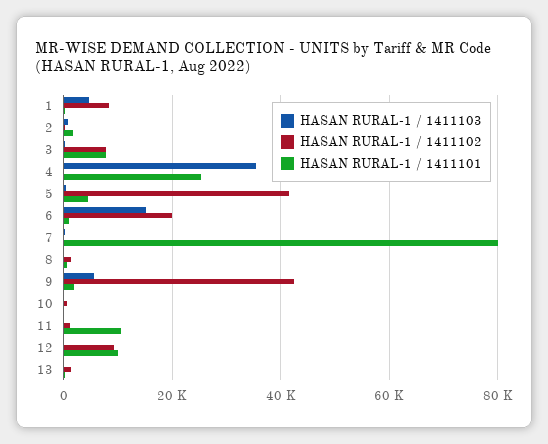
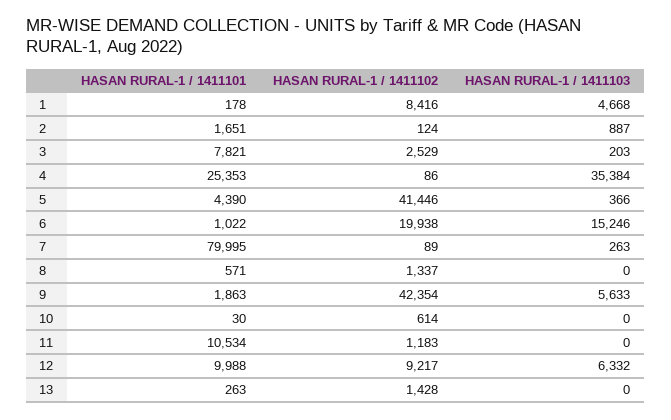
  {
    "HASAN RURAL-1 / 1411103": {
      "1": 4668,
      "2": 887,
      "3": 203,
      "4": 35384,
      "5": 366,
      "6": 15246,
      "7": 263,
      "8": 0,
      "9": 5633,
      "10": 0,
      "11": 0,
-     "12": 0,
+     "12": 6332,
      "13": 0
    },
    "HASAN RURAL-1 / 1411102": {
      "1": 8416,
      "2": 124,
-     "3": 8000,
+     "3": 2529,
      "4": 86,
      "5": 41446,
      "6": 19938,
      "7": 89,
      "8": 1337,
      "9": 42354,
      "10": 614,
      "11": 1183,
      "12": 9217,
      "13": 1428
    },
    "HASAN RURAL-1 / 1411101": {
      "1": 178,
      "2": 1651,
      "3": 7821,
      "4": 25353,
      "5": 4390,
      "6": 1022,
      "7": 79995,
      "8": 571,
      "9": 1863,
      "10": 30,
      "11": 10534,
      "12": 9988,
      "13": 263
    }
  }

